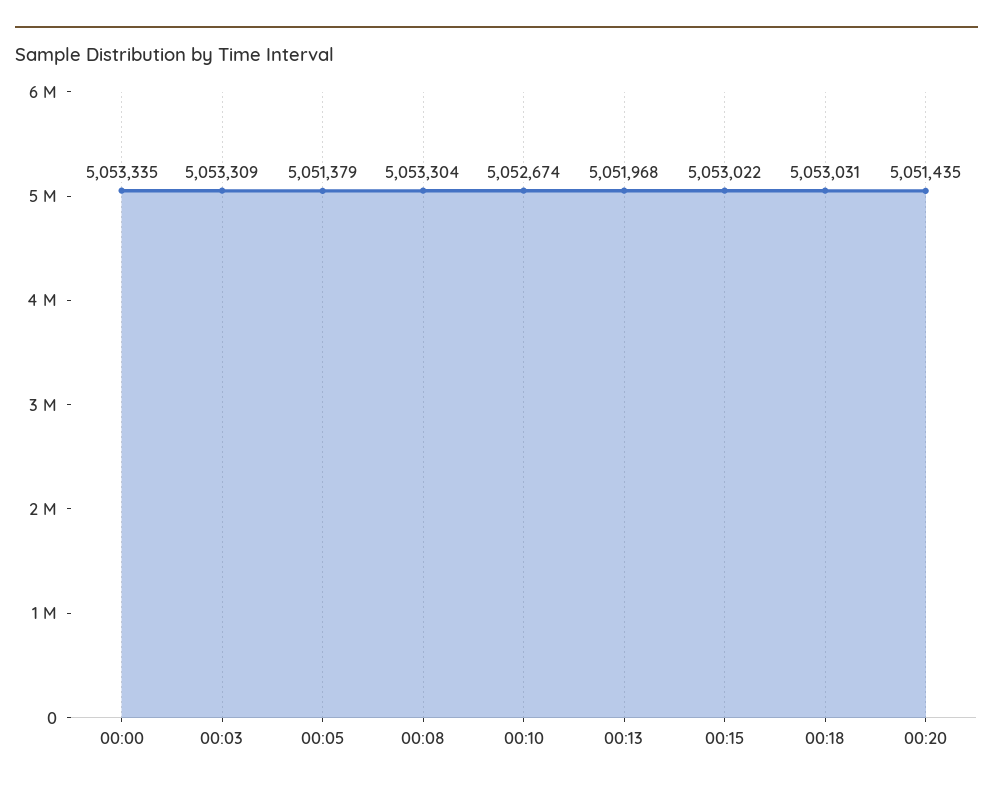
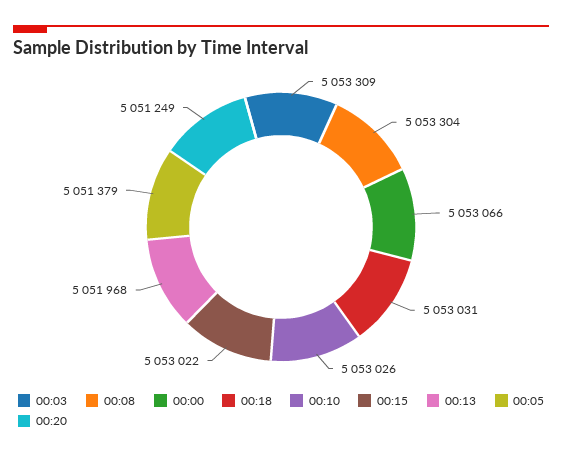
  {
-   "00:00": 5053335,
+   "00:00": 5053066,
    "00:03": 5053309,
    "00:05": 5051379,
    "00:08": 5053304,
-   "00:10": 5052674,
+   "00:10": 5053026,
    "00:13": 5051968,
    "00:15": 5053022,
    "00:18": 5053031,
-   "00:20": 5051435
+   "00:20": 5051249
  }

